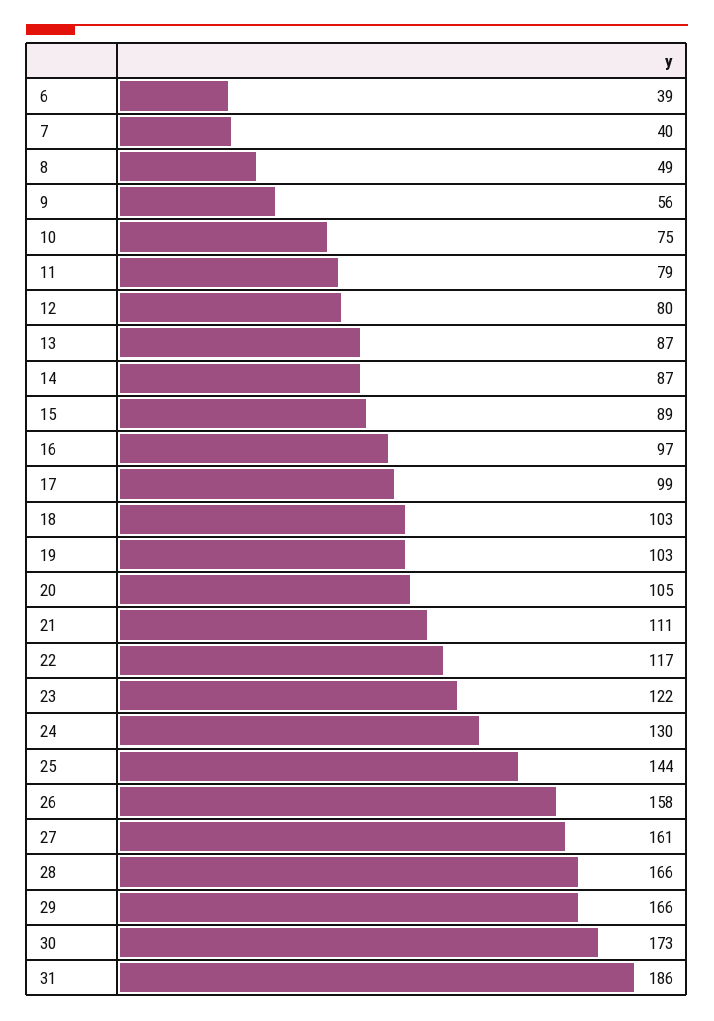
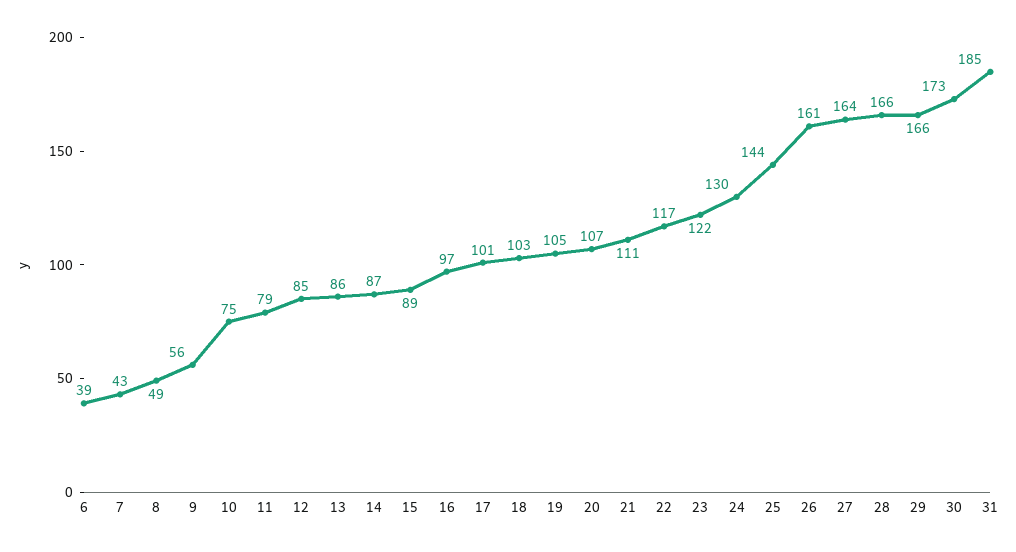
  {
    "6": 39,
-   "7": 40,
+   "7": 43,
    "8": 49,
    "9": 56,
    "10": 75,
    "11": 79,
-   "12": 80,
+   "12": 85,
-   "13": 87,
+   "13": 86,
    "14": 87,
    "15": 89,
    "16": 97,
-   "17": 99,
+   "17": 101,
    "18": 103,
-   "19": 103,
+   "19": 105,
-   "20": 105,
+   "20": 107,
    "21": 111,
    "22": 117,
    "23": 122,
    "24": 130,
    "25": 144,
-   "26": 158,
+   "26": 161,
-   "27": 161,
+   "27": 164,
    "28": 166,
    "29": 166,
    "30": 173,
-   "31": 186
+   "31": 185
  }

